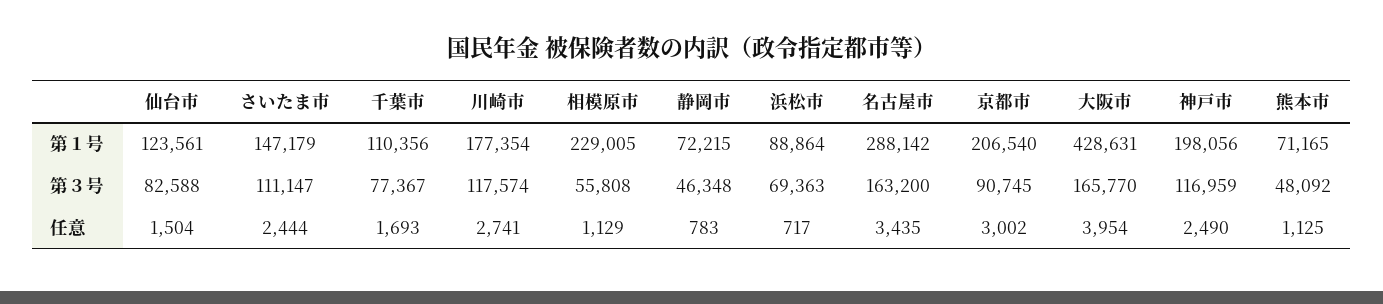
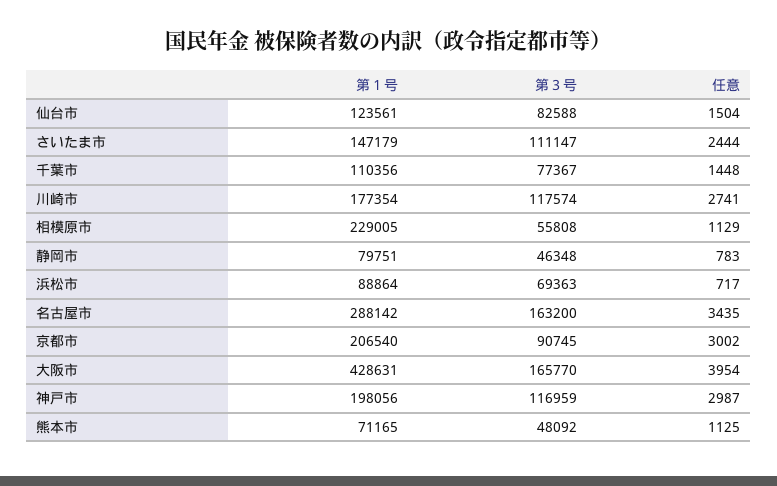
  {
    "仙台市": {
      "第１号": 123561,
      "第３号": 82588,
      "任意": 1504
    },
    "さいたま市": {
      "第１号": 147179,
      "第３号": 111147,
      "任意": 2444
    },
    "千葉市": {
      "第１号": 110356,
      "第３号": 77367,
-     "任意": 1693
+     "任意": 1448
    },
    "川崎市": {
      "第１号": 177354,
      "第３号": 117574,
      "任意": 2741
    },
    "相模原市": {
      "第１号": 229005,
      "第３号": 55808,
      "任意": 1129
    },
    "静岡市": {
-     "第１号": 72215,
+     "第１号": 79751,
      "第３号": 46348,
      "任意": 783
    },
    "浜松市": {
      "第１号": 88864,
      "第３号": 69363,
      "任意": 717
    },
    "名古屋市": {
      "第１号": 288142,
      "第３号": 163200,
      "任意": 3435
    },
    "京都市": {
      "第１号": 206540,
      "第３号": 90745,
      "任意": 3002
    },
    "大阪市": {
      "第１号": 428631,
      "第３号": 165770,
      "任意": 3954
    },
    "神戸市": {
      "第１号": 198056,
      "第３号": 116959,
-     "任意": 2490
+     "任意": 2987
    },
    "熊本市": {
      "第１号": 71165,
      "第３号": 48092,
      "任意": 1125
    }
  }

